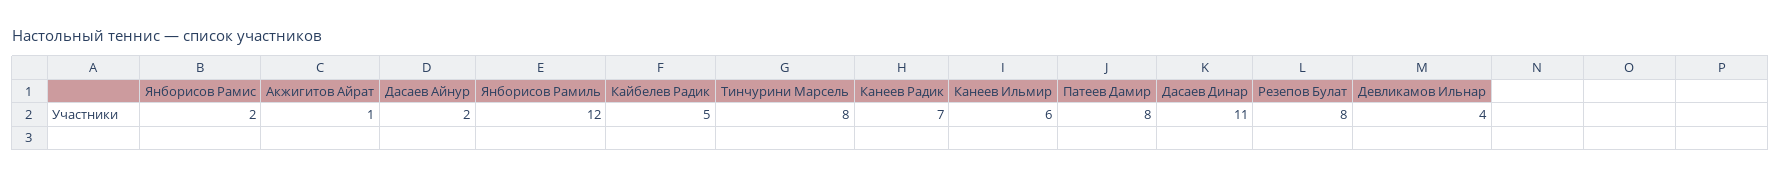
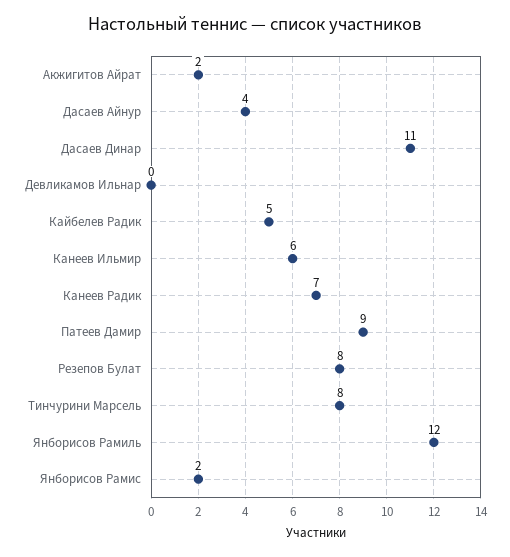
  {
    "Янборисов Рамис": 2,
-   "Акжигитов Айрат": 1,
+   "Акжигитов Айрат": 2,
-   "Дасаев Айнур": 2,
+   "Дасаев Айнур": 4,
    "Янборисов Рамиль": 12,
    "Кайбелев Радик": 5,
    "Тинчурини Марсель": 8,
    "Канеев Радик": 7,
    "Канеев Ильмир": 6,
-   "Патеев Дамир": 8,
+   "Патеев Дамир": 9,
    "Дасаев Динар": 11,
    "Резепов Булат": 8,
-   "Девликамов Ильнар": 4
+   "Девликамов Ильнар": 0
  }

